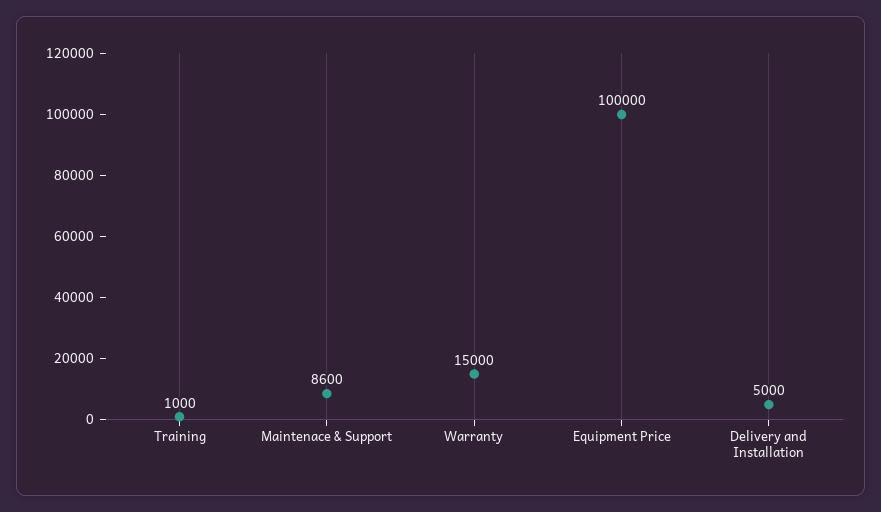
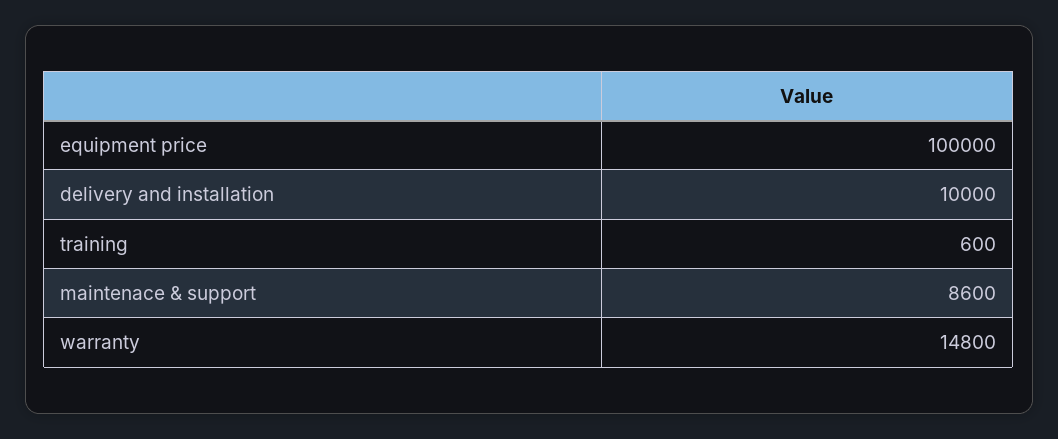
  {
-   "Training": 1000,
+   "Training": 600,
    "Maintenace & Support": 8600,
-   "Warranty": 15000,
+   "Warranty": 14800,
    "Equipment Price": 100000,
-   "Delivery and Installation": 5000
+   "Delivery and Installation": 10000
  }

